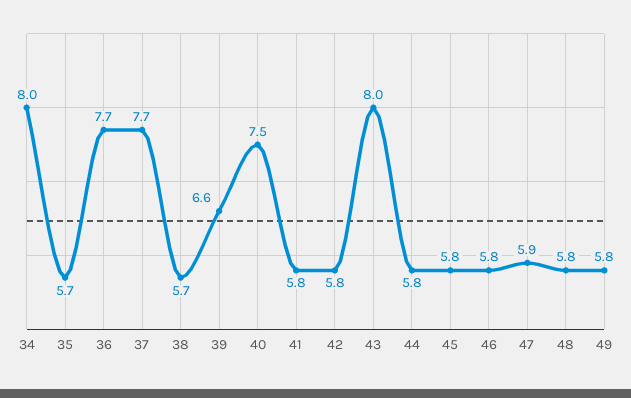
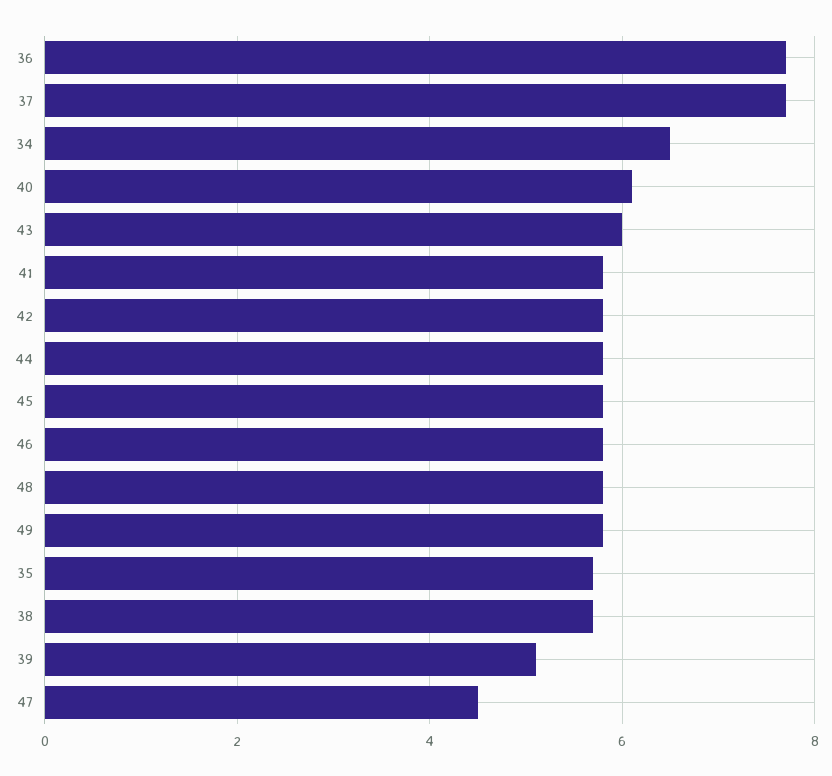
  {
-   "34": 8,
+   "34": 6.5,
    "35": 5.7,
    "36": 7.7,
    "37": 7.7,
    "38": 5.7,
-   "39": 6.6,
+   "39": 5,
-   "40": 7.5,
+   "40": 6,
    "41": 5.8,
    "42": 5.8,
-   "43": 8,
+   "43": 6,
    "44": 5.8,
    "45": 5.8,
    "46": 5.8,
-   "47": 5.9,
+   "47": 4.5,
    "48": 5.8,
    "49": 5.8
  }

